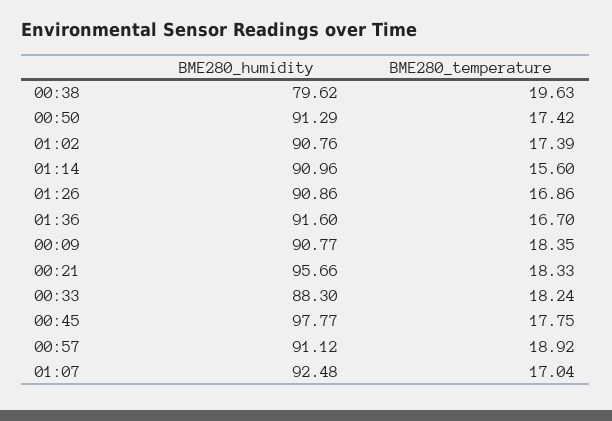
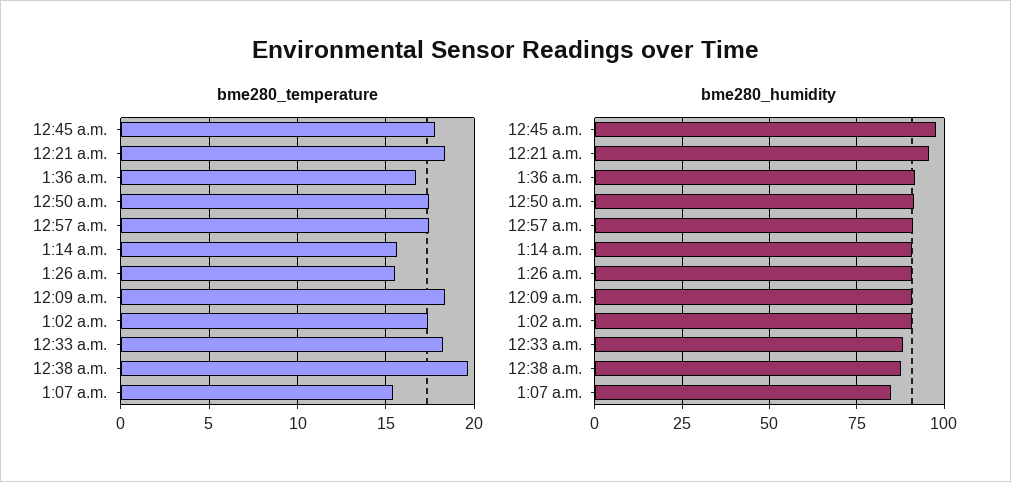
  {
    "BME280_humidity": {
-     "00:38": 79.62,
+     "00:38": 87.5,
      "00:50": 91.29,
      "01:02": 90.76,
      "01:14": 90.96,
      "01:26": 90.86,
      "01:36": 91.6,
      "00:09": 90.77,
      "00:21": 95.66,
      "00:33": 88.3,
      "00:45": 97.77,
      "00:57": 91.12,
-     "01:07": 92.48
+     "01:07": 85
    },
    "BME280_temperature": {
      "00:38": 19.63,
      "00:50": 17.42,
      "01:02": 17.39,
      "01:14": 15.6,
-     "01:26": 16.86,
+     "01:26": 15.5,
      "01:36": 16.7,
      "00:09": 18.35,
      "00:21": 18.33,
      "00:33": 18.24,
      "00:45": 17.75,
-     "00:57": 18.92,
+     "00:57": 17.5,
-     "01:07": 17.04
+     "01:07": 15.5
    }
  }

